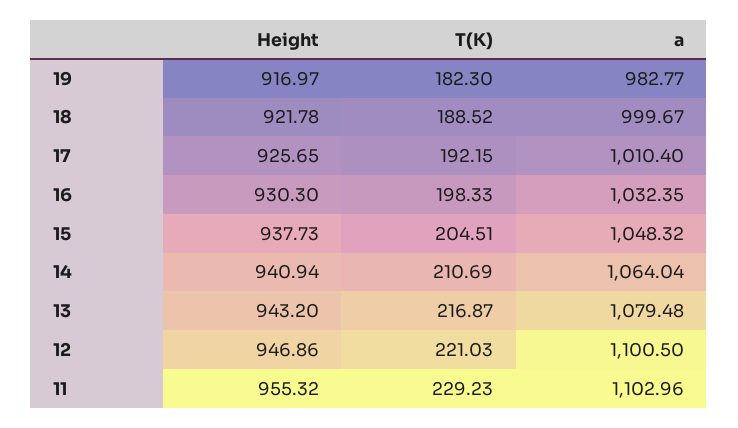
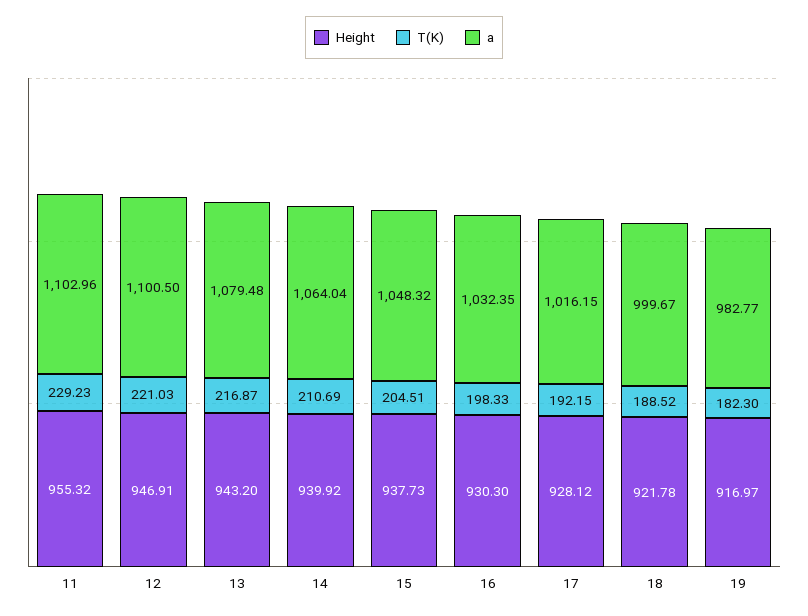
  {
    "Height": {
      "19": 916.97,
      "18": 921.78,
-     "17": 925.65,
+     "17": 928.12,
      "16": 930.3,
      "15": 937.73,
-     "14": 940.94,
+     "14": 939.92,
      "13": 943.2,
-     "12": 946.86,
+     "12": 946.91,
      "11": 955.32
    },
    "T(K)": {
      "19": 182.3,
      "18": 188.52,
      "17": 192.15,
      "16": 198.33,
      "15": 204.51,
      "14": 210.69,
      "13": 216.87,
      "12": 221.03,
      "11": 229.23
    },
    "a": {
      "19": 982.77,
      "18": 999.67,
-     "17": 1010.4,
+     "17": 1016.15,
      "16": 1032.35,
      "15": 1048.32,
      "14": 1064.04,
      "13": 1079.48,
      "12": 1100.5,
      "11": 1102.96
    }
  }

